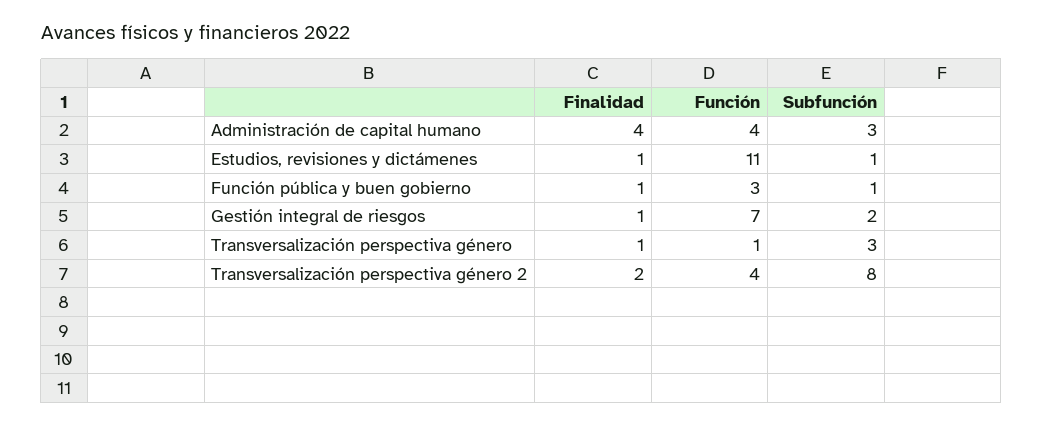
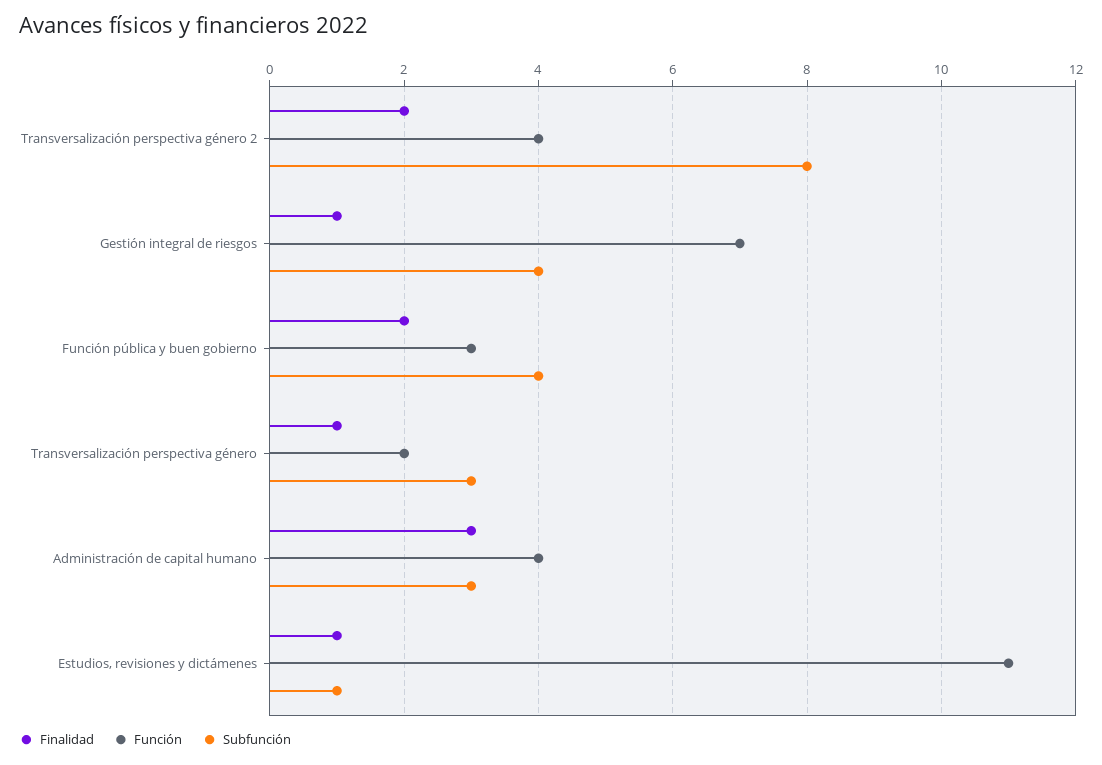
  {
    "Finalidad": {
-     "Administración de capital humano": 4,
+     "Administración de capital humano": 3,
      "Estudios, revisiones y dictámenes": 1,
-     "Función pública y buen gobierno": 1,
+     "Función pública y buen gobierno": 2,
      "Gestión integral de riesgos": 1,
      "Transversalización perspectiva género": 1,
      "Transversalización perspectiva género 2": 2
    },
    "Función": {
      "Administración de capital humano": 4,
      "Estudios, revisiones y dictámenes": 11,
      "Función pública y buen gobierno": 3,
      "Gestión integral de riesgos": 7,
-     "Transversalización perspectiva género": 1,
+     "Transversalización perspectiva género": 2,
      "Transversalización perspectiva género 2": 4
    },
    "Subfunción": {
      "Administración de capital humano": 3,
      "Estudios, revisiones y dictámenes": 1,
-     "Función pública y buen gobierno": 1,
+     "Función pública y buen gobierno": 4,
-     "Gestión integral de riesgos": 2,
+     "Gestión integral de riesgos": 4,
      "Transversalización perspectiva género": 3,
      "Transversalización perspectiva género 2": 8
    }
  }

